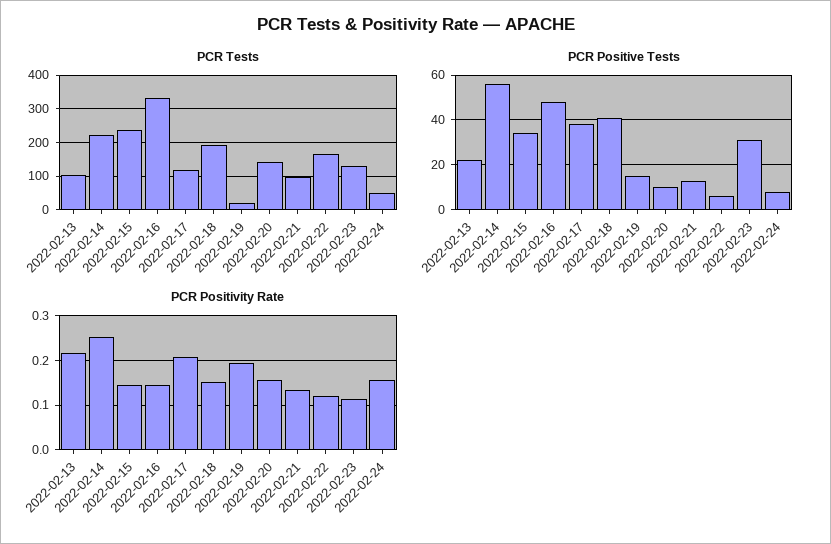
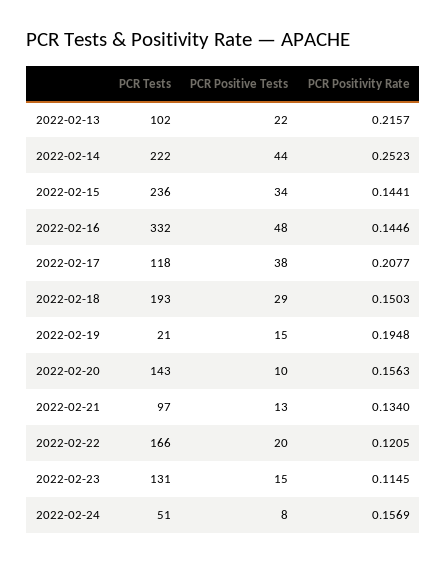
  {
    "PCR Tests": {
      "2022-02-13": 102,
      "2022-02-14": 222,
      "2022-02-15": 236,
      "2022-02-16": 332,
      "2022-02-17": 118,
      "2022-02-18": 193,
      "2022-02-19": 21,
      "2022-02-20": 143,
      "2022-02-21": 97,
      "2022-02-22": 166,
      "2022-02-23": 131,
      "2022-02-24": 51
    },
    "PCR Positive Tests": {
      "2022-02-13": 22,
-     "2022-02-14": 55,
+     "2022-02-14": 44,
      "2022-02-15": 34,
      "2022-02-16": 48,
      "2022-02-17": 38,
-     "2022-02-18": 40,
+     "2022-02-18": 29,
      "2022-02-19": 15,
      "2022-02-20": 10,
      "2022-02-21": 13,
-     "2022-02-22": 5,
+     "2022-02-22": 20,
-     "2022-02-23": 30,
+     "2022-02-23": 15,
      "2022-02-24": 8
    },
    "PCR Positivity Rate": {
      "2022-02-13": 0.2157,
      "2022-02-14": 0.2523,
      "2022-02-15": 0.1441,
      "2022-02-16": 0.1446,
      "2022-02-17": 0.2077,
      "2022-02-18": 0.1503,
      "2022-02-19": 0.1948,
      "2022-02-20": 0.1563,
      "2022-02-21": 0.134,
      "2022-02-22": 0.1205,
      "2022-02-23": 0.1145,
      "2022-02-24": 0.1569
    }
  }

